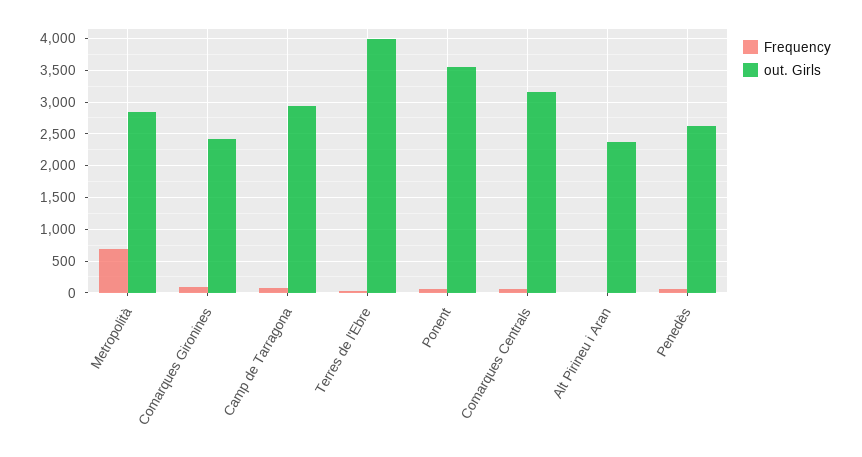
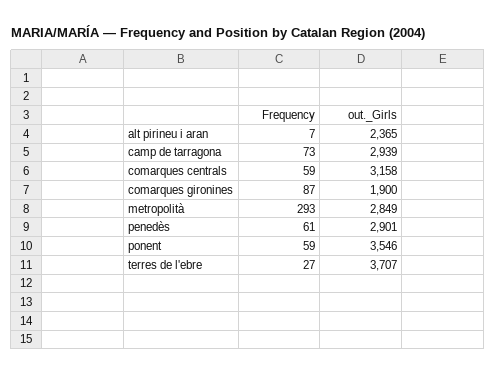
  {
    "Frequency": {
-     "Metropolità": 700,
+     "Metropolità": 293,
      "Comarques Gironines": 87,
      "Camp de Tarragona": 73,
      "Terres de l'Ebre": 27,
      "Ponent": 59,
      "Comarques Centrals": 59,
      "Alt Pirineu i Aran": 7,
      "Penedès": 61
    },
    "out. Girls": {
      "Metropolità": 2849,
-     "Comarques Gironines": 2400,
+     "Comarques Gironines": 1900,
      "Camp de Tarragona": 2939,
-     "Terres de l'Ebre": 4000,
+     "Terres de l'Ebre": 3707,
      "Ponent": 3546,
      "Comarques Centrals": 3158,
      "Alt Pirineu i Aran": 2365,
-     "Penedès": 2600
+     "Penedès": 2901
    }
  }

